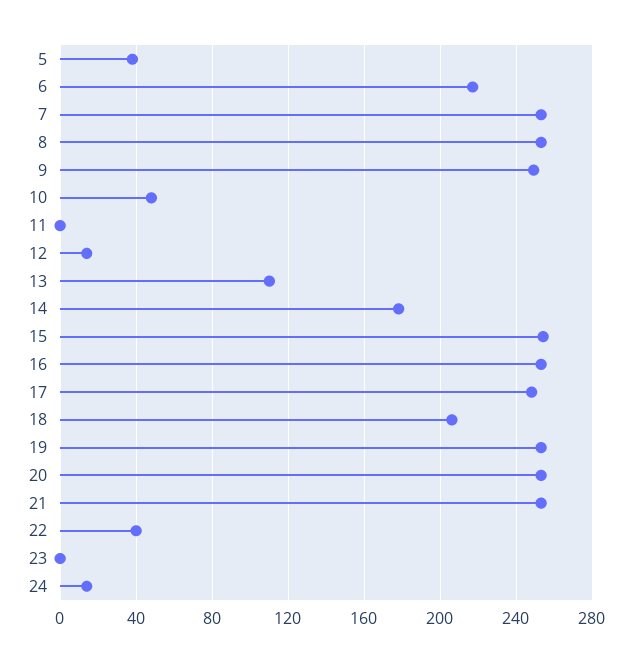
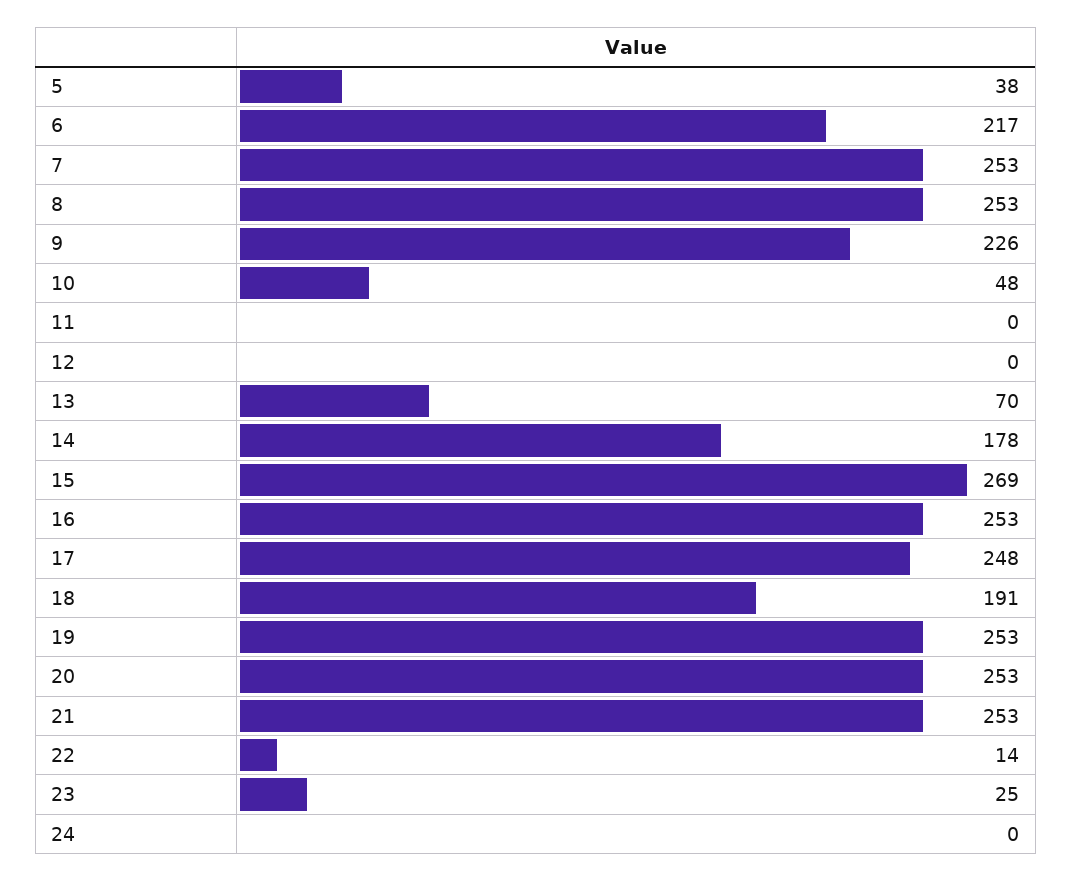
  {
    "5": 38,
    "6": 217,
    "7": 253,
    "8": 253,
-   "9": 250,
+   "9": 226,
    "10": 48,
    "11": 0,
-   "12": 15,
+   "12": 0,
-   "13": 110,
+   "13": 70,
    "14": 178,
-   "15": 255,
+   "15": 269,
    "16": 253,
    "17": 248,
-   "18": 205,
+   "18": 191,
    "19": 253,
    "20": 253,
    "21": 253,
-   "22": 40,
+   "22": 14,
-   "23": 0,
+   "23": 25,
-   "24": 15
+   "24": 0
  }

